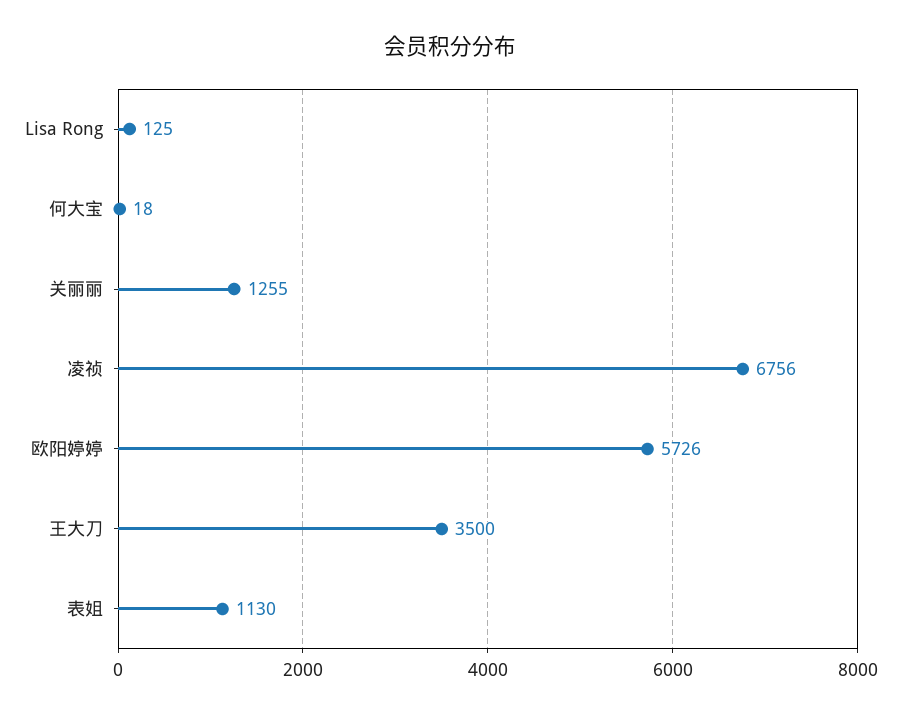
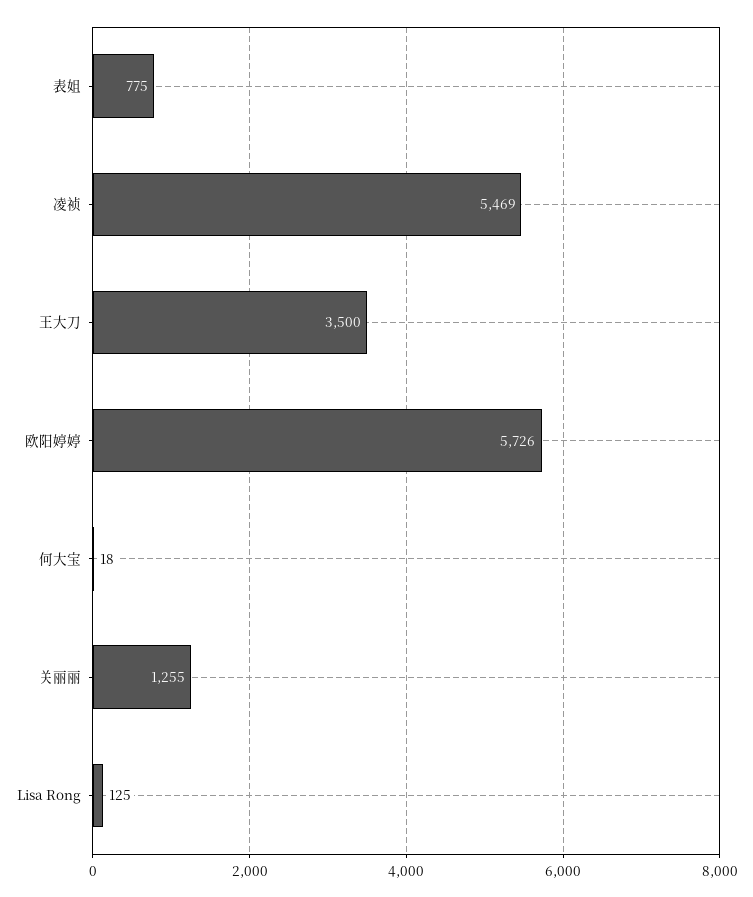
  {
    "Lisa Rong": 125,
    "何大宝": 18,
    "关丽丽": 1255,
-   "凌祯": 6756,
+   "凌祯": 5469,
    "欧阳婷婷": 5726,
    "王大刀": 3500,
-   "表姐": 1130
+   "表姐": 775
  }

